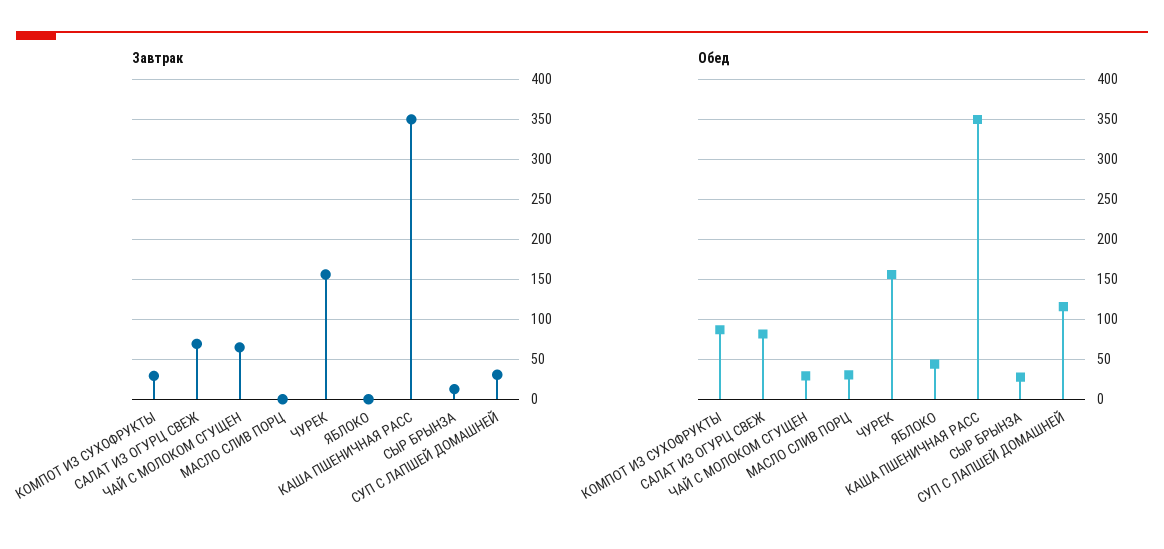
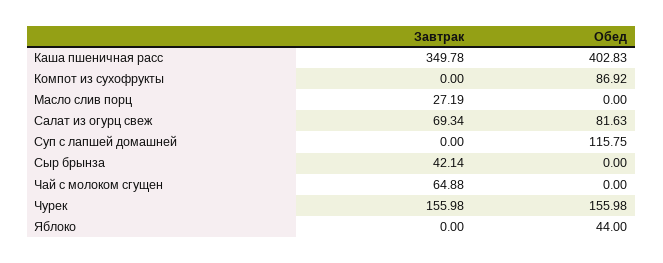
  {
    "Завтрак": {
-     "КОМПОТ ИЗ СУХОФРУКТЫ": 30,
+     "КОМПОТ ИЗ СУХОФРУКТЫ": 0,
      "САЛАТ ИЗ ОГУРЦ СВЕЖ": 69.34,
      "ЧАЙ С МОЛОКОМ СГУЩЕН": 64.88,
-     "МАСЛО СЛИВ ПОРЦ": 0,
+     "МАСЛО СЛИВ ПОРЦ": 27.19,
      "ЧУРЕК": 155.98,
      "ЯБЛОКО": 0,
      "КАША ПШЕНИЧНАЯ РАСС": 349.78,
-     "СЫР БРЫНЗА": 10,
+     "СЫР БРЫНЗА": 42.14,
-     "СУП С ЛАПШЕЙ ДОМАШНЕЙ": 30
+     "СУП С ЛАПШЕЙ ДОМАШНЕЙ": 0
    },
    "Обед": {
      "КОМПОТ ИЗ СУХОФРУКТЫ": 86.92,
      "САЛАТ ИЗ ОГУРЦ СВЕЖ": 81.63,
-     "ЧАЙ С МОЛОКОМ СГУЩЕН": 30,
+     "ЧАЙ С МОЛОКОМ СГУЩЕН": 0,
-     "МАСЛО СЛИВ ПОРЦ": 30,
+     "МАСЛО СЛИВ ПОРЦ": 0,
      "ЧУРЕК": 155.98,
      "ЯБЛОКО": 44,
-     "КАША ПШЕНИЧНАЯ РАСС": 350,
+     "КАША ПШЕНИЧНАЯ РАСС": 402.83,
-     "СЫР БРЫНЗА": 30,
+     "СЫР БРЫНЗА": 0,
      "СУП С ЛАПШЕЙ ДОМАШНЕЙ": 115.75
    }
  }

